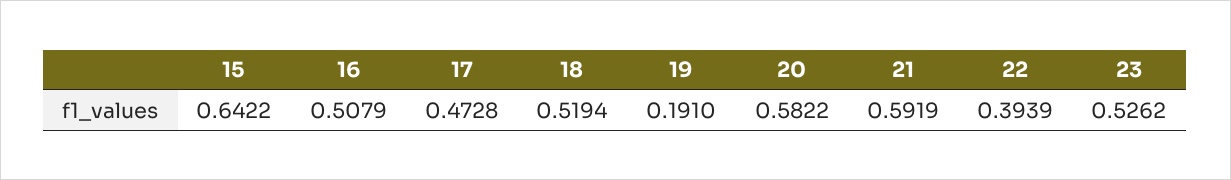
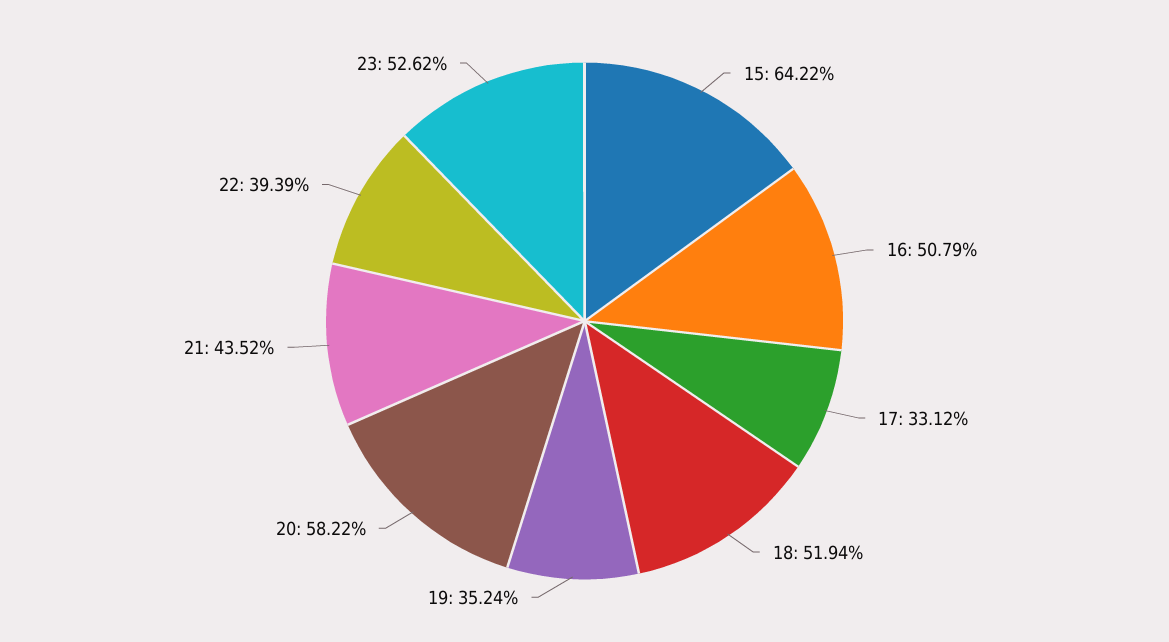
  {
    "15": 0.6422,
    "16": 0.5079,
-   "17": 0.4728,
+   "17": 0.3312,
    "18": 0.5194,
-   "19": 0.191,
+   "19": 0.3524,
    "20": 0.5822,
-   "21": 0.5919,
+   "21": 0.4352,
    "22": 0.3939,
    "23": 0.5262
  }

